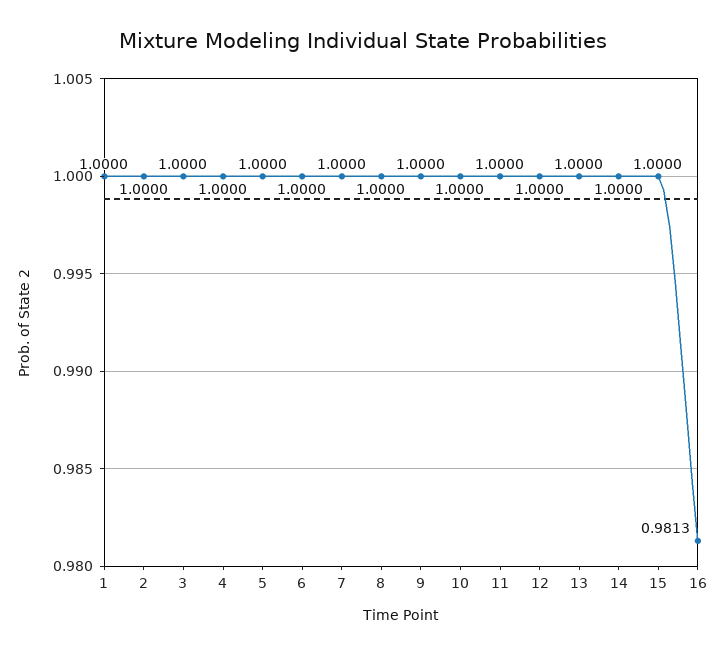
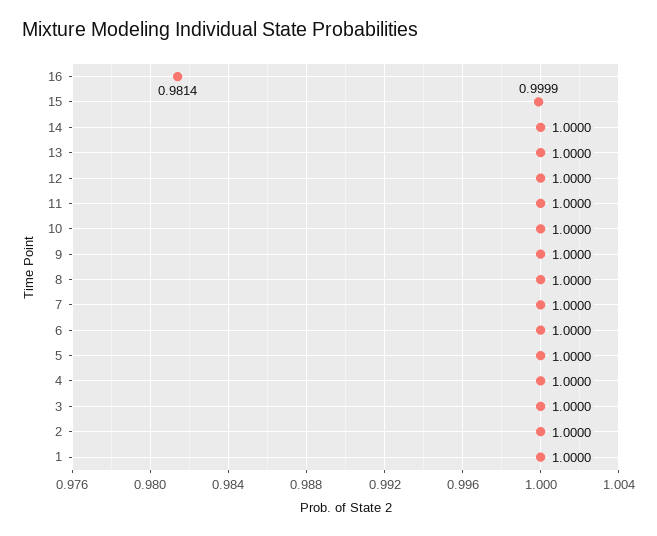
  {
    "1": 1,
    "2": 1,
    "3": 1,
    "4": 1,
    "5": 1,
    "6": 1,
    "7": 1,
    "8": 1,
    "9": 1,
    "10": 1,
    "11": 1,
    "12": 1,
    "13": 1,
    "14": 1,
-   "15": 1,
+   "15": 0.9999,
-   "16": 0.9813
+   "16": 0.9814
  }

